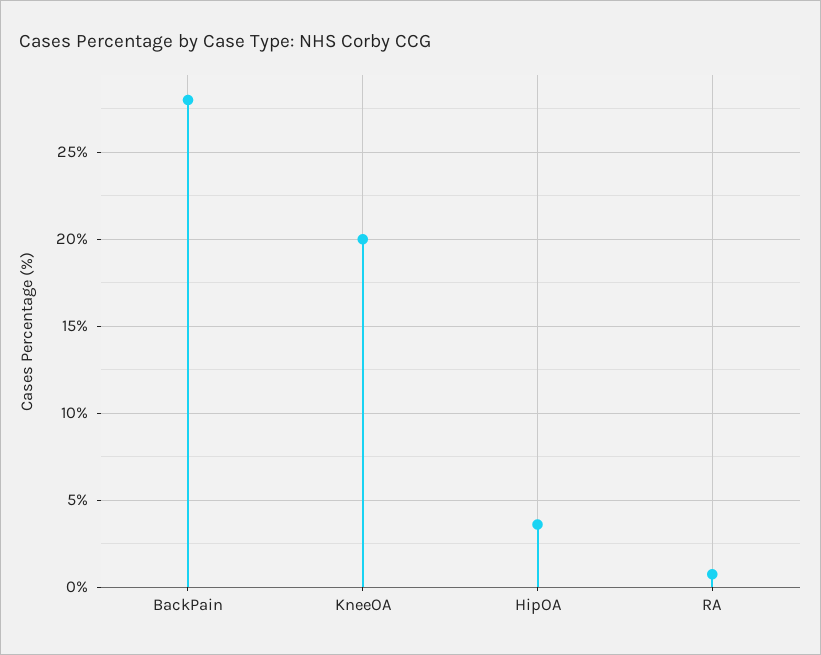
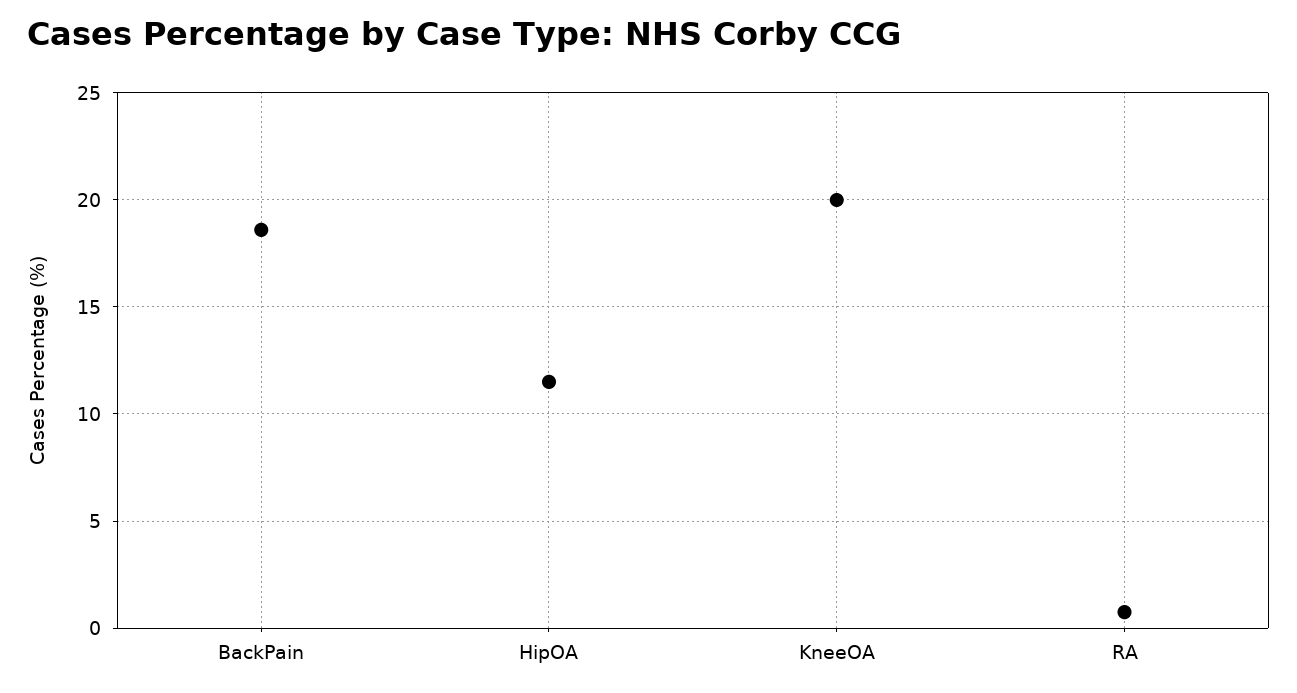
  {
-   "BackPain": 28,
+   "BackPain": 18.5,
    "KneeOA": 20,
-   "HipOA": 3.5,
+   "HipOA": 11.5,
    "RA": 0.5
  }

